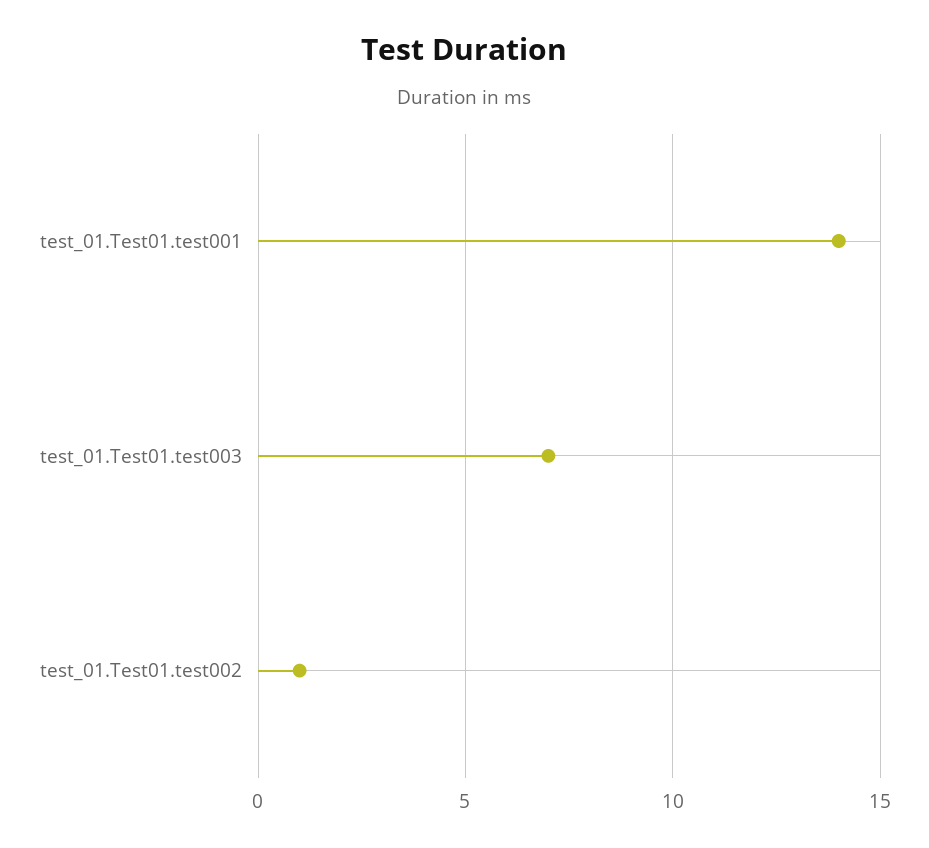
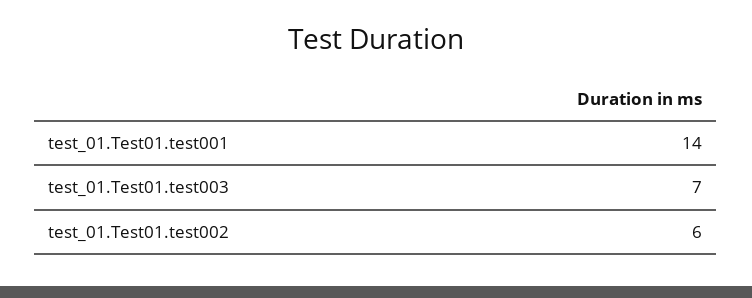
  {
    "test_01.Test01.test001": 14,
    "test_01.Test01.test003": 7,
-   "test_01.Test01.test002": 1
+   "test_01.Test01.test002": 6
  }

